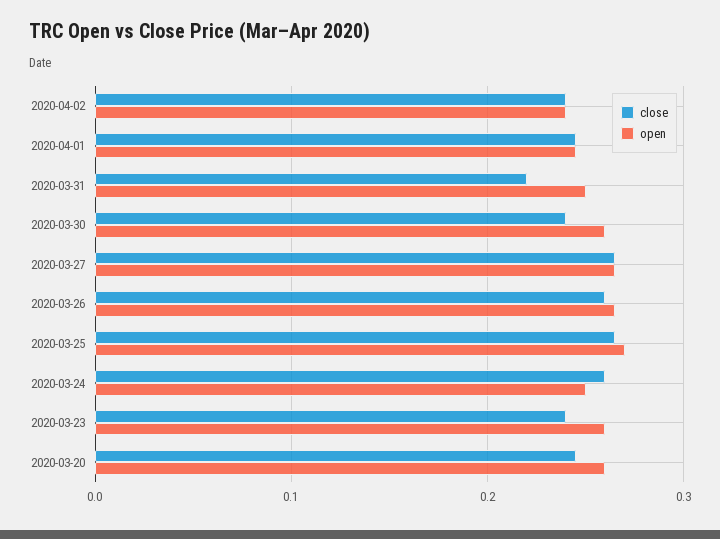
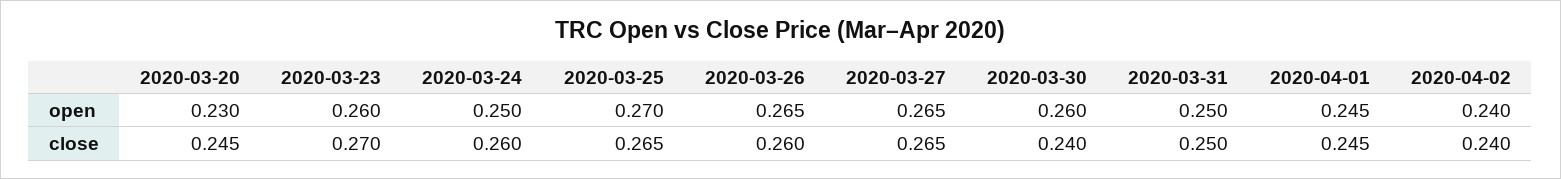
  {
    "close": {
      "2020-04-02": 0.24,
      "2020-04-01": 0.245,
-     "2020-03-31": 0.22,
+     "2020-03-31": 0.25,
      "2020-03-30": 0.24,
      "2020-03-27": 0.265,
      "2020-03-26": 0.26,
      "2020-03-25": 0.265,
      "2020-03-24": 0.26,
-     "2020-03-23": 0.24,
+     "2020-03-23": 0.27,
      "2020-03-20": 0.245
    },
    "open": {
      "2020-04-02": 0.24,
      "2020-04-01": 0.245,
      "2020-03-31": 0.25,
      "2020-03-30": 0.26,
      "2020-03-27": 0.265,
      "2020-03-26": 0.265,
      "2020-03-25": 0.27,
      "2020-03-24": 0.25,
      "2020-03-23": 0.26,
-     "2020-03-20": 0.26
+     "2020-03-20": 0.23
    }
  }

